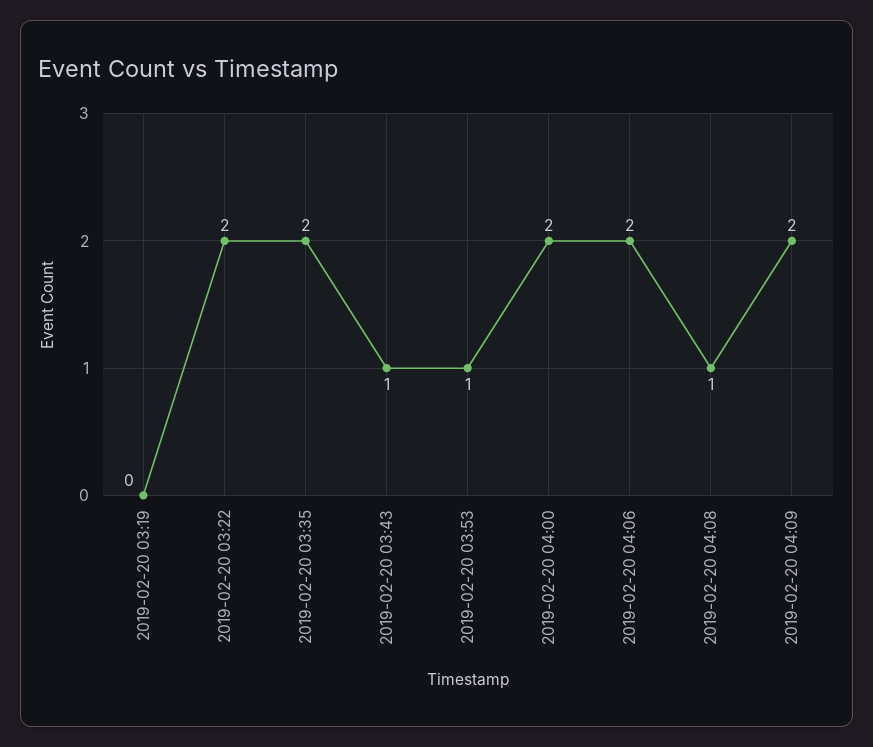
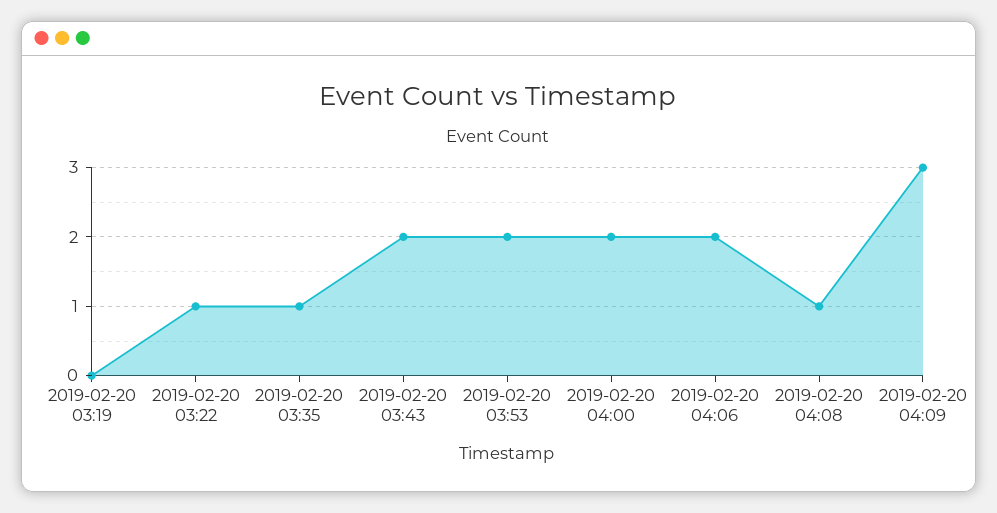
  {
    "2019-02-20 03:19": 0,
-   "2019-02-20 03:22": 2,
+   "2019-02-20 03:22": 1,
-   "2019-02-20 03:35": 2,
+   "2019-02-20 03:35": 1,
-   "2019-02-20 03:43": 1,
+   "2019-02-20 03:43": 2,
-   "2019-02-20 03:53": 1,
+   "2019-02-20 03:53": 2,
    "2019-02-20 04:00": 2,
    "2019-02-20 04:06": 2,
    "2019-02-20 04:08": 1,
-   "2019-02-20 04:09": 2
+   "2019-02-20 04:09": 3
  }

